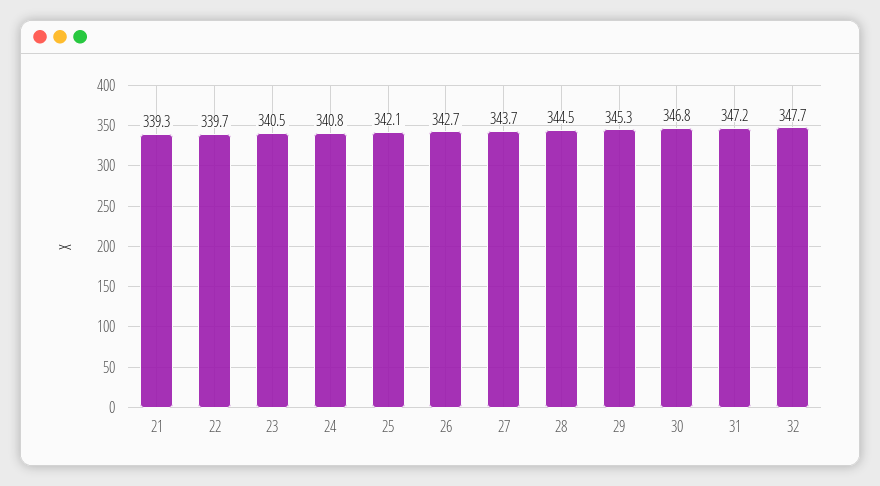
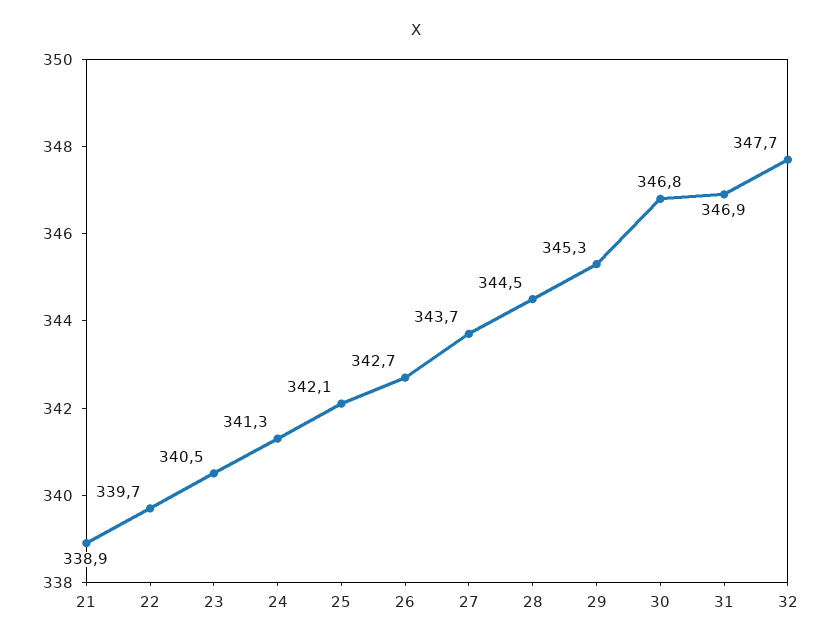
  {
-   "21": 339.3,
+   "21": 338.9,
    "22": 339.7,
    "23": 340.5,
-   "24": 340.8,
+   "24": 341.3,
    "25": 342.1,
    "26": 342.7,
    "27": 343.7,
    "28": 344.5,
    "29": 345.3,
    "30": 346.8,
-   "31": 347.2,
+   "31": 346.9,
    "32": 347.7
  }

